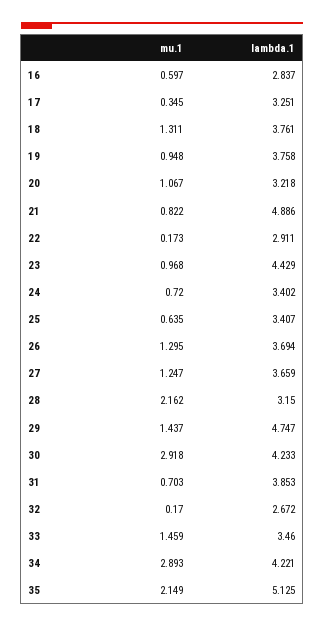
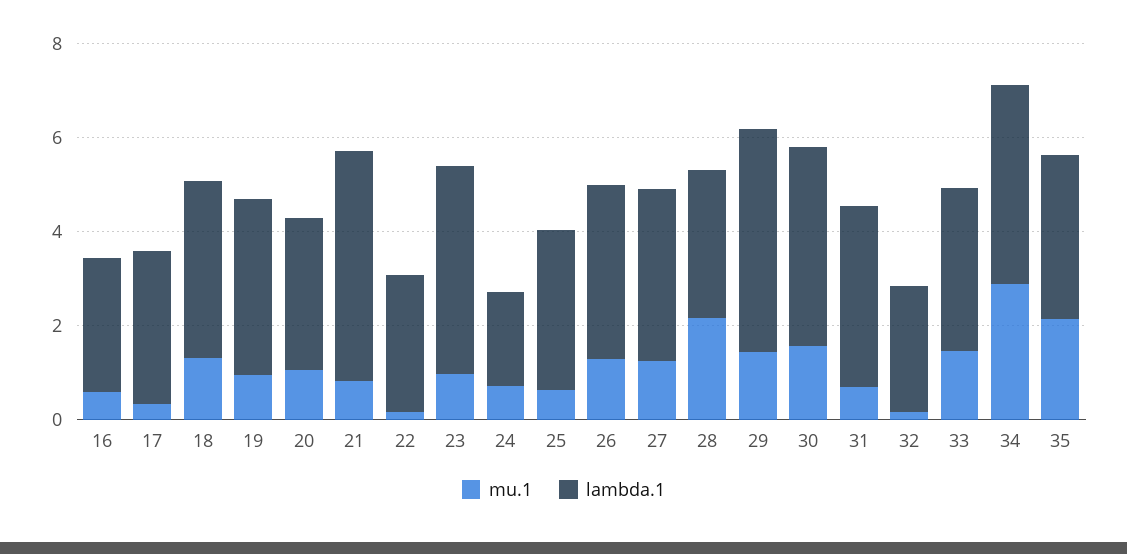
  {
    "mu.1": {
      "16": 0.597,
      "17": 0.345,
      "18": 1.311,
      "19": 0.948,
      "20": 1.067,
      "21": 0.822,
      "22": 0.173,
      "23": 0.968,
      "24": 0.72,
      "25": 0.635,
      "26": 1.295,
      "27": 1.247,
      "28": 2.162,
      "29": 1.437,
-     "30": 2.918,
+     "30": 1.5,
      "31": 0.703,
      "32": 0.17,
      "33": 1.459,
      "34": 2.893,
      "35": 2.149
    },
    "lambda.1": {
      "16": 2.837,
      "17": 3.251,
      "18": 3.761,
      "19": 3.758,
      "20": 3.218,
      "21": 4.886,
      "22": 2.911,
      "23": 4.429,
-     "24": 3.402,
+     "24": 2,
      "25": 3.407,
      "26": 3.694,
      "27": 3.659,
      "28": 3.15,
      "29": 4.747,
      "30": 4.233,
      "31": 3.853,
      "32": 2.672,
      "33": 3.46,
      "34": 4.221,
-     "35": 5.125
+     "35": 3.5
    }
  }

